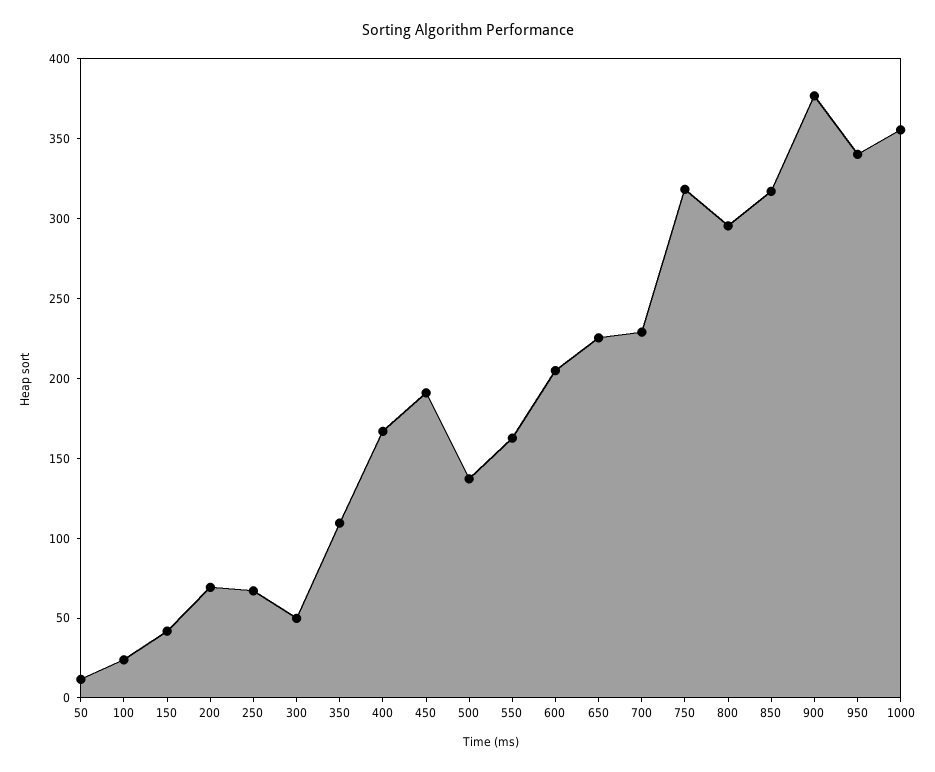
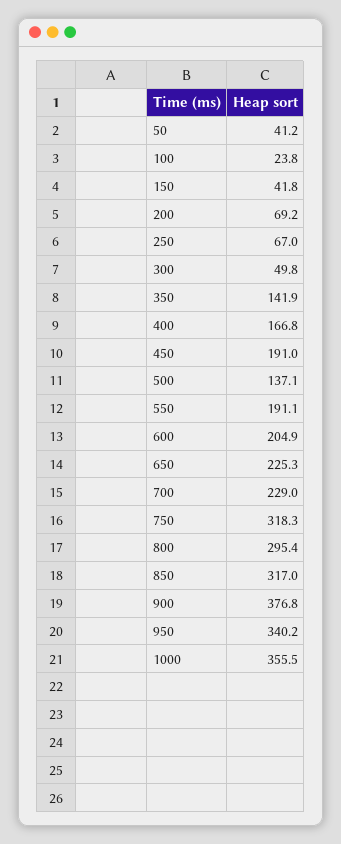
  {
-   "50": 10,
+   "50": 41.2,
    "100": 23.8,
    "150": 41.8,
    "200": 69.2,
    "250": 67,
    "300": 49.8,
-   "350": 110,
+   "350": 141.9,
    "400": 166.8,
    "450": 191,
    "500": 137.1,
-   "550": 160,
+   "550": 191.1,
    "600": 204.9,
    "650": 225.3,
    "700": 229,
    "750": 318.3,
    "800": 295.4,
    "850": 317,
    "900": 376.8,
    "950": 340.2,
    "1000": 355.5
  }

